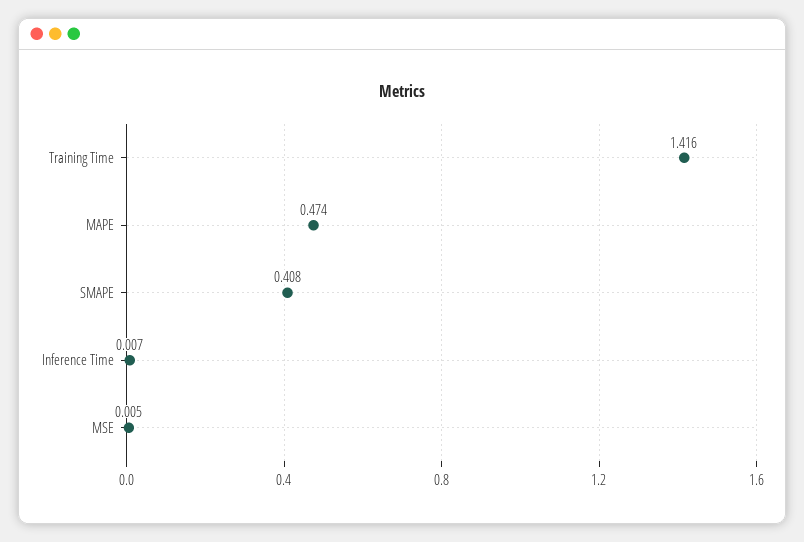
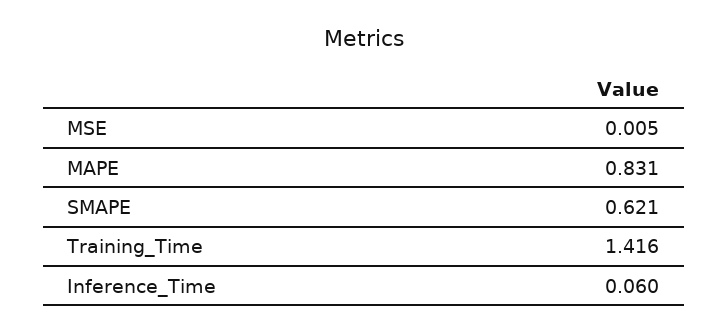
  {
    "Training Time": 1.416,
-   "MAPE": 0.474,
+   "MAPE": 0.831,
-   "SMAPE": 0.408,
+   "SMAPE": 0.621,
-   "Inference Time": 0.007,
+   "Inference Time": 0.06,
    "MSE": 0.005
  }

